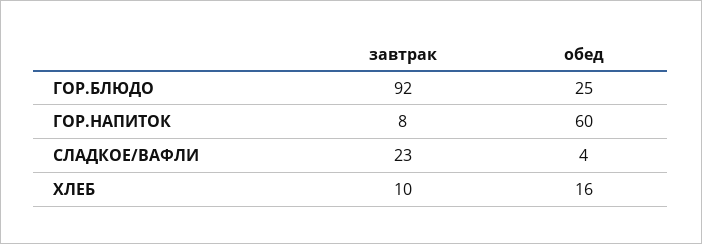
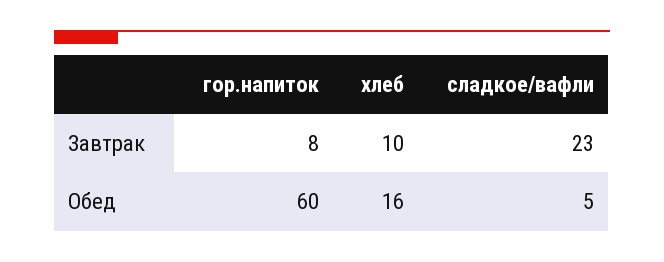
  {
    "завтрак": {
-     "ГОР.БЛЮДО": 92,
      "ГОР.НАПИТОК": 8,
      "СЛАДКОЕ/ВАФЛИ": 23,
      "ХЛЕБ": 10
    },
    "обед": {
-     "ГОР.БЛЮДО": 25,
      "ГОР.НАПИТОК": 60,
-     "СЛАДКОЕ/ВАФЛИ": 4,
+     "СЛАДКОЕ/ВАФЛИ": 5,
      "ХЛЕБ": 16
    }
  }

